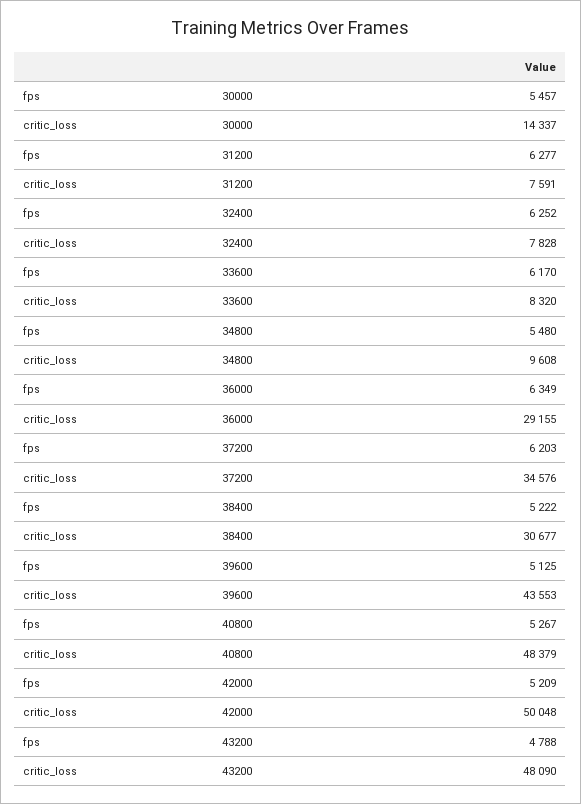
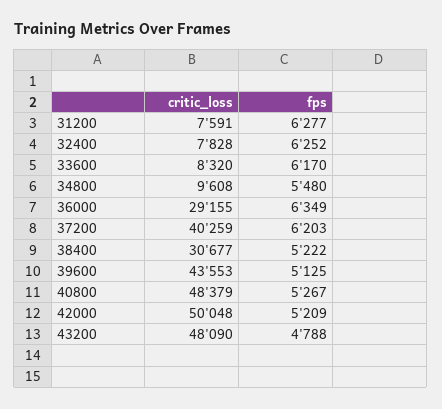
  {
    "fps": {
-     "30000": 5457,
      "31200": 6277,
      "32400": 6252,
      "33600": 6170,
      "34800": 5480,
      "36000": 6349,
      "37200": 6203,
      "38400": 5222,
      "39600": 5125,
      "40800": 5267,
      "42000": 5209,
      "43200": 4788
    },
    "critic_loss": {
-     "30000": 14337,
      "31200": 7591,
      "32400": 7828,
      "33600": 8320,
      "34800": 9608,
      "36000": 29155,
-     "37200": 34576,
+     "37200": 40259,
      "38400": 30677,
      "39600": 43553,
      "40800": 48379,
      "42000": 50048,
      "43200": 48090
    }
  }

